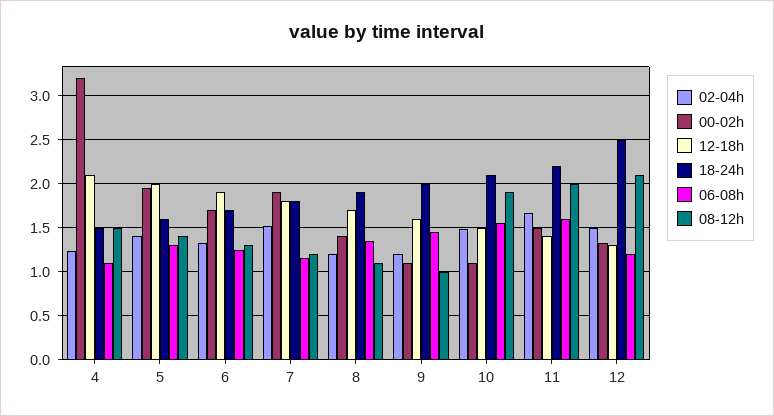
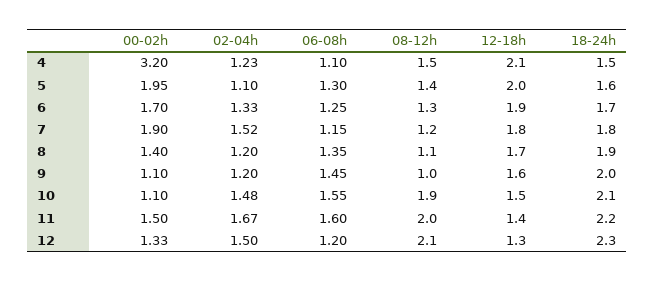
  {
    "02-04h": {
      "4": 1.23,
-     "5": 1.4,
+     "5": 1.1,
      "6": 1.33,
      "7": 1.52,
      "8": 1.2,
      "9": 1.2,
      "10": 1.48,
      "11": 1.67,
      "12": 1.5
    },
    "00-02h": {
      "4": 3.2,
      "5": 1.95,
      "6": 1.7,
      "7": 1.9,
      "8": 1.4,
      "9": 1.1,
      "10": 1.1,
      "11": 1.5,
      "12": 1.33
    },
    "12-18h": {
      "4": 2.1,
      "5": 2,
      "6": 1.9,
      "7": 1.8,
      "8": 1.7,
      "9": 1.6,
      "10": 1.5,
      "11": 1.4,
      "12": 1.3
    },
    "18-24h": {
      "4": 1.5,
      "5": 1.6,
      "6": 1.7,
      "7": 1.8,
      "8": 1.9,
      "9": 2,
      "10": 2.1,
      "11": 2.2,
-     "12": 2.5
+     "12": 2.3
    },
    "06-08h": {
      "4": 1.1,
      "5": 1.3,
      "6": 1.25,
      "7": 1.15,
      "8": 1.35,
      "9": 1.45,
      "10": 1.55,
      "11": 1.6,
      "12": 1.2
    },
    "08-12h": {
      "4": 1.5,
      "5": 1.4,
      "6": 1.3,
      "7": 1.2,
      "8": 1.1,
      "9": 1,
      "10": 1.9,
      "11": 2,
      "12": 2.1
    }
  }

